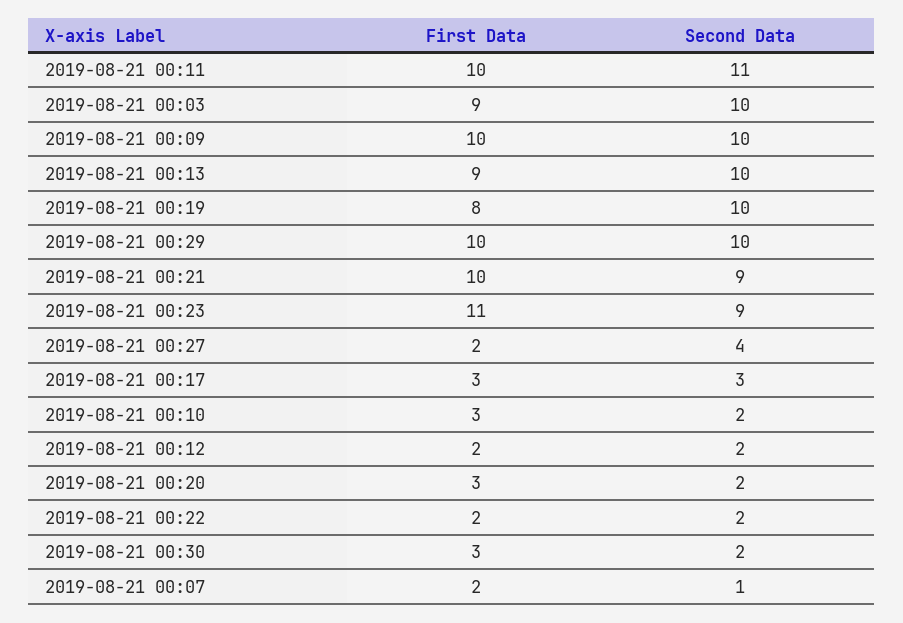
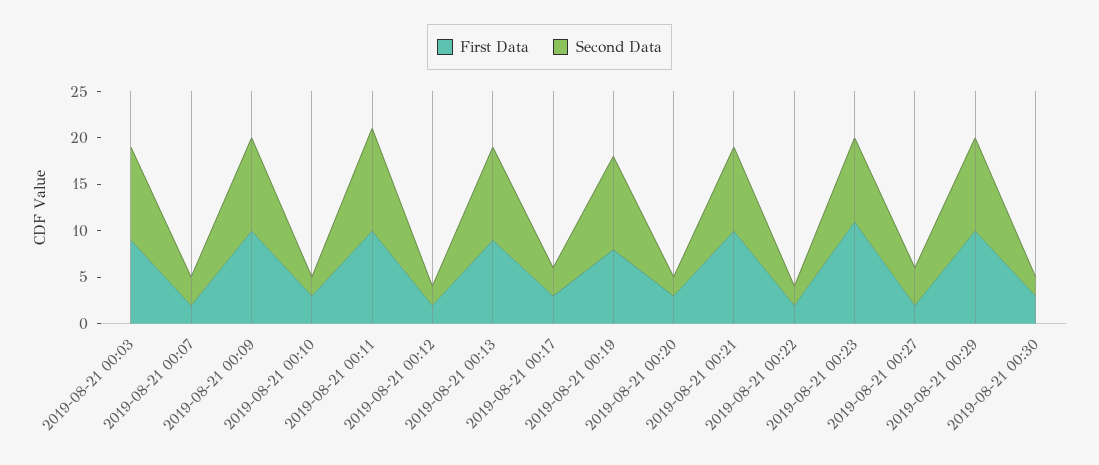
  {
    "First Data": {
      "2019-08-21 00:11": 10,
      "2019-08-21 00:03": 9,
      "2019-08-21 00:09": 10,
      "2019-08-21 00:13": 9,
      "2019-08-21 00:19": 8,
      "2019-08-21 00:29": 10,
      "2019-08-21 00:21": 10,
      "2019-08-21 00:23": 11,
      "2019-08-21 00:27": 2,
      "2019-08-21 00:17": 3,
      "2019-08-21 00:10": 3,
      "2019-08-21 00:12": 2,
      "2019-08-21 00:20": 3,
      "2019-08-21 00:22": 2,
      "2019-08-21 00:30": 3,
      "2019-08-21 00:07": 2
    },
    "Second Data": {
      "2019-08-21 00:11": 11,
      "2019-08-21 00:03": 10,
      "2019-08-21 00:09": 10,
      "2019-08-21 00:13": 10,
      "2019-08-21 00:19": 10,
      "2019-08-21 00:29": 10,
      "2019-08-21 00:21": 9,
      "2019-08-21 00:23": 9,
      "2019-08-21 00:27": 4,
      "2019-08-21 00:17": 3,
      "2019-08-21 00:10": 2,
      "2019-08-21 00:12": 2,
      "2019-08-21 00:20": 2,
      "2019-08-21 00:22": 2,
      "2019-08-21 00:30": 2,
-     "2019-08-21 00:07": 1
+     "2019-08-21 00:07": 3
    }
  }

